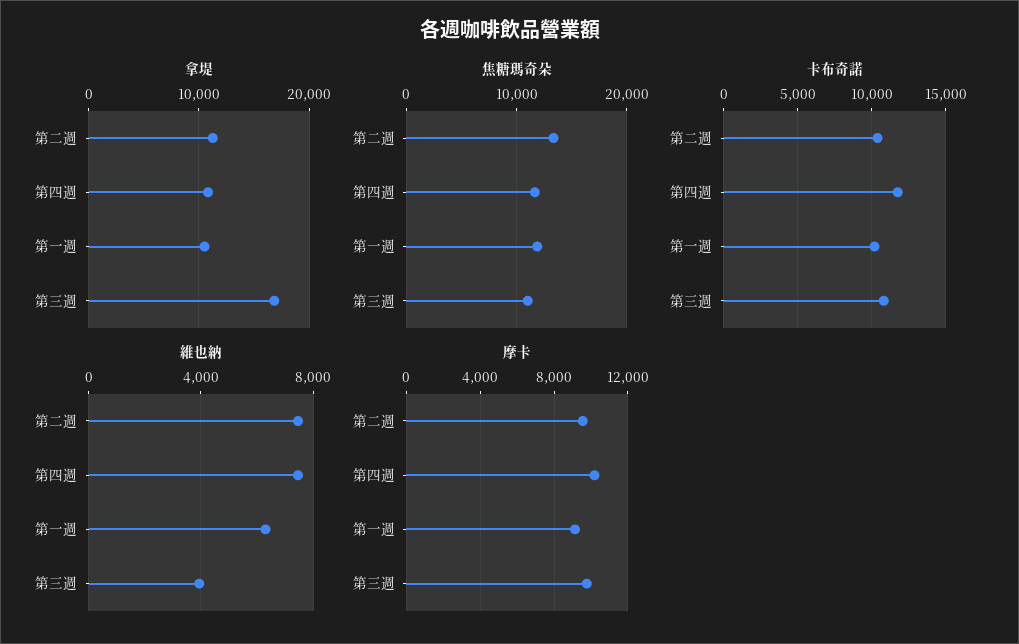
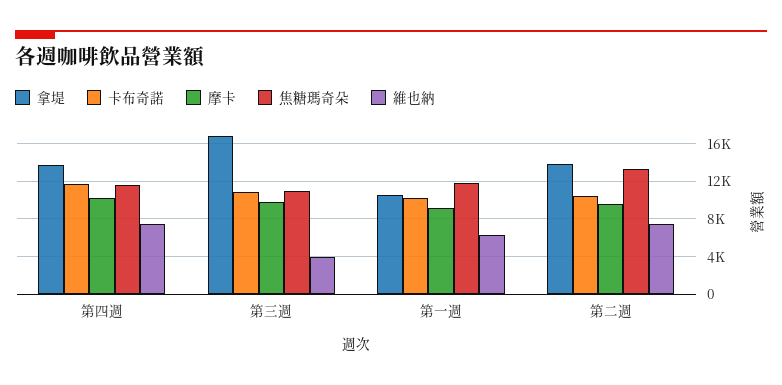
  {
    "拿堤": {
-     "第二週": 11000,
+     "第二週": 14000,
-     "第四週": 11000,
+     "第四週": 14000,
      "第一週": 11000,
      "第三週": 17000
    },
    "焦糖瑪奇朵": {
      "第二週": 13000,
      "第四週": 12000,
      "第一週": 12000,
      "第三週": 11000
    },
    "卡布奇諾": {
      "第二週": 10500,
      "第四週": 12000,
      "第一週": 10000,
      "第三週": 11000
    },
    "維也納": {
      "第二週": 7500,
      "第四週": 7500,
      "第一週": 6500,
      "第三週": 4000
    },
    "摩卡": {
      "第二週": 9500,
      "第四週": 10000,
      "第一週": 9000,
      "第三週": 10000
    }
  }

